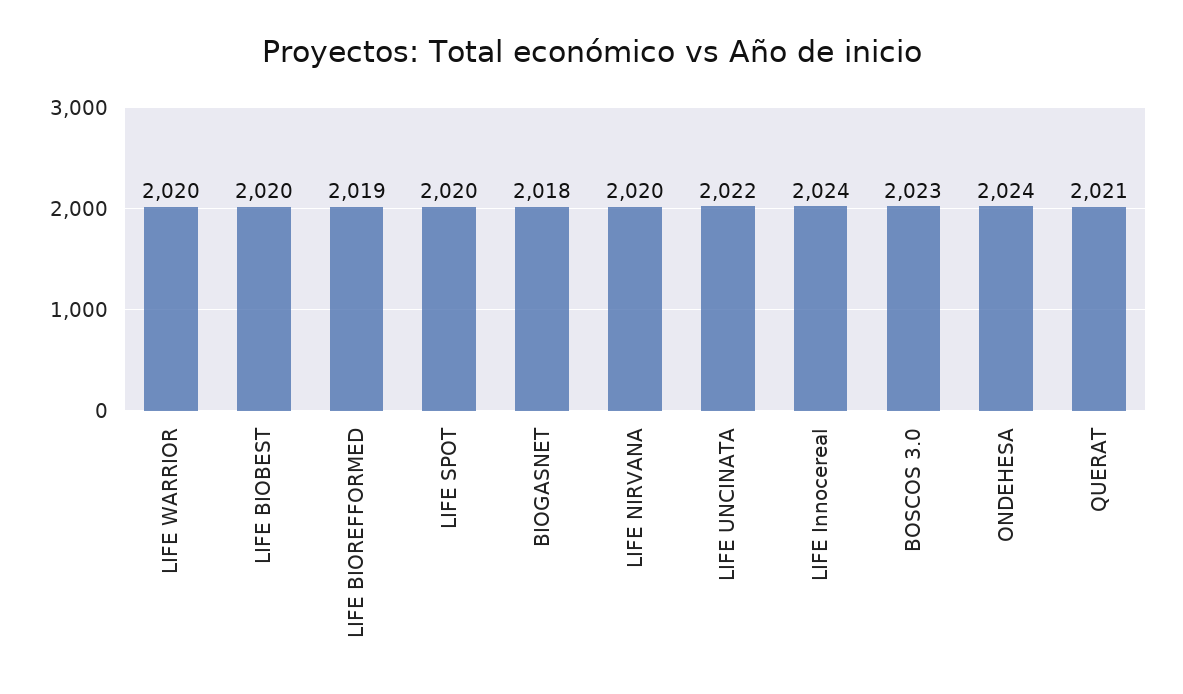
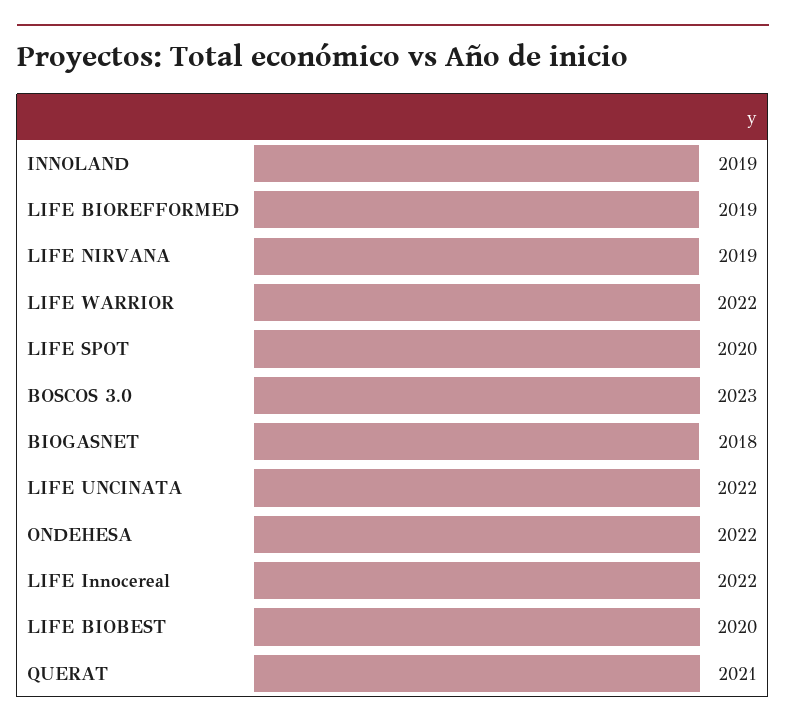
  {
-   "LIFE WARRIOR": 2020,
+   "LIFE WARRIOR": 2022,
    "LIFE BIOBEST": 2020,
    "LIFE BIOREFFORMED": 2019,
    "LIFE SPOT": 2020,
    "BIOGASNET": 2018,
-   "LIFE NIRVANA": 2020,
+   "LIFE NIRVANA": 2019,
    "LIFE UNCINATA": 2022,
-   "LIFE Innocereal": 2024,
+   "LIFE Innocereal": 2022,
    "BOSCOS 3.0": 2023,
-   "ONDEHESA": 2024,
+   "ONDEHESA": 2022,
-   "QUERAT": 2021
+   "QUERAT": 2021,
+   "INNOLAND": 2019
  }

